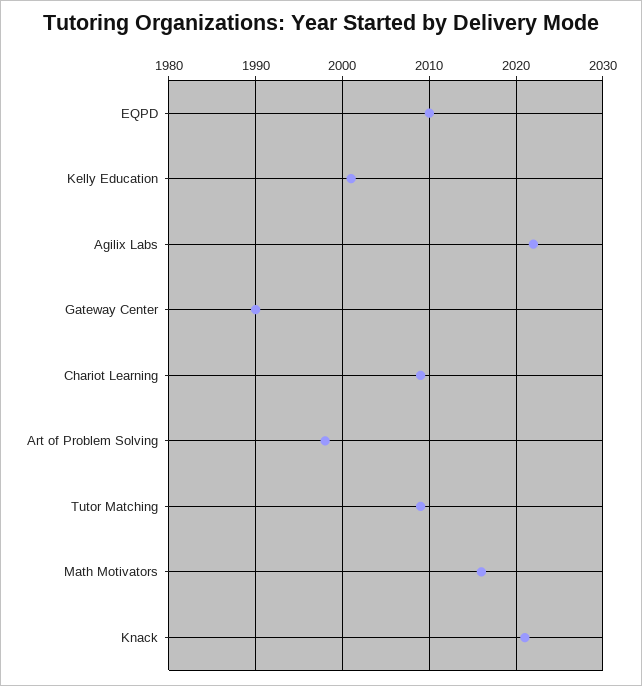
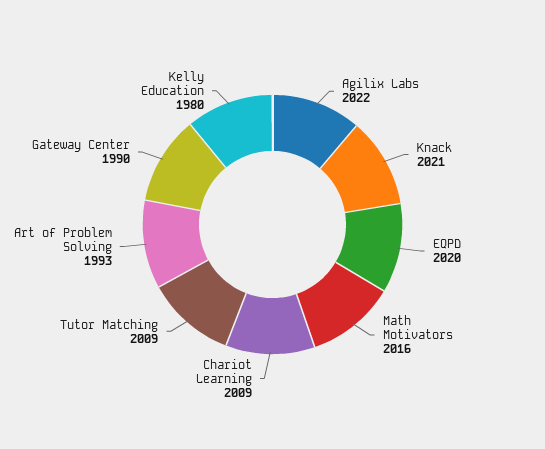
  {
-   "EQPD": 2010,
+   "EQPD": 2020,
-   "Kelly Education": 2001,
+   "Kelly Education": 1980,
    "Agilix Labs": 2022,
    "Gateway Center": 1990,
    "Chariot Learning": 2009,
-   "Art of Problem Solving": 1998,
+   "Art of Problem Solving": 1993,
    "Tutor Matching": 2009,
    "Math Motivators": 2016,
    "Knack": 2021
  }

